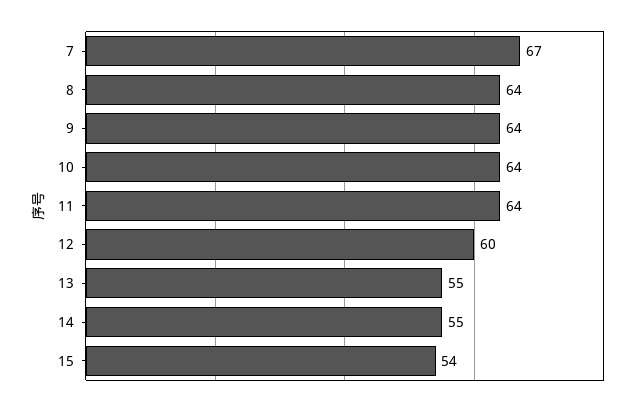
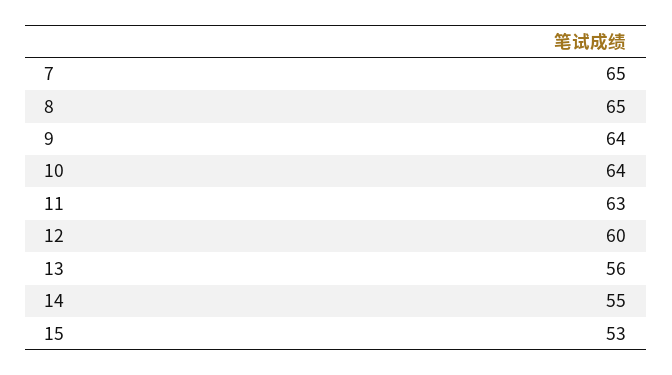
  {
-   "7": 67,
+   "7": 65,
-   "8": 64,
+   "8": 65,
    "9": 64,
    "10": 64,
-   "11": 64,
+   "11": 63,
    "12": 60,
-   "13": 55,
+   "13": 56,
    "14": 55,
-   "15": 54
+   "15": 53
  }

